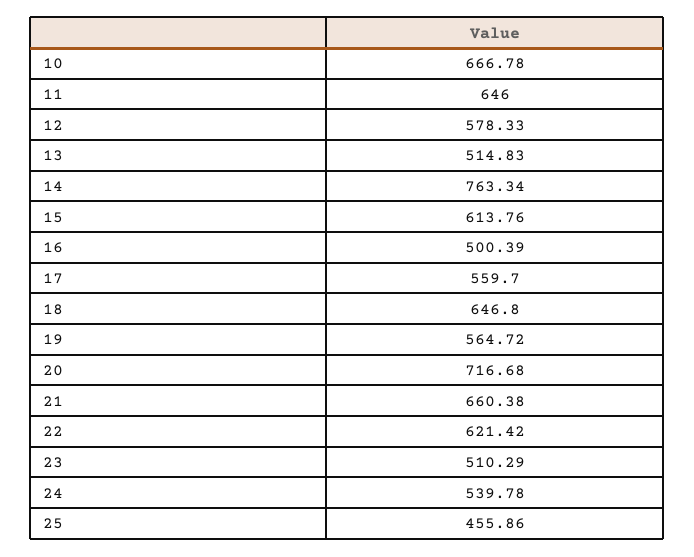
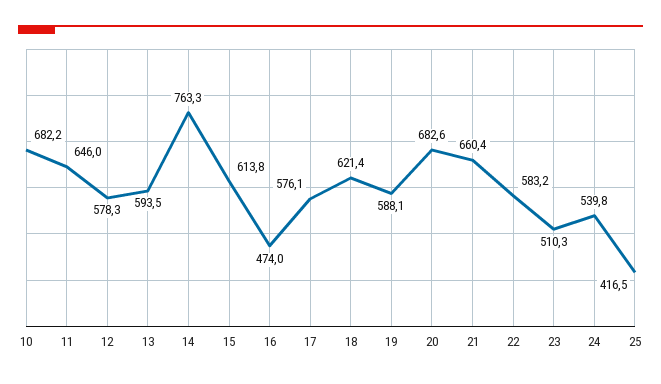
  {
-   "10": 666.78,
+   "10": 682.2,
    "11": 646,
    "12": 578.33,
-   "13": 514.83,
+   "13": 593.5,
    "14": 763.34,
    "15": 613.76,
-   "16": 500.39,
+   "16": 474,
-   "17": 559.7,
+   "17": 576.1,
-   "18": 646.8,
+   "18": 621.4,
-   "19": 564.72,
+   "19": 588.1,
-   "20": 716.68,
+   "20": 682.6,
    "21": 660.38,
-   "22": 621.42,
+   "22": 583.2,
    "23": 510.29,
    "24": 539.78,
-   "25": 455.86
+   "25": 416.5
  }

